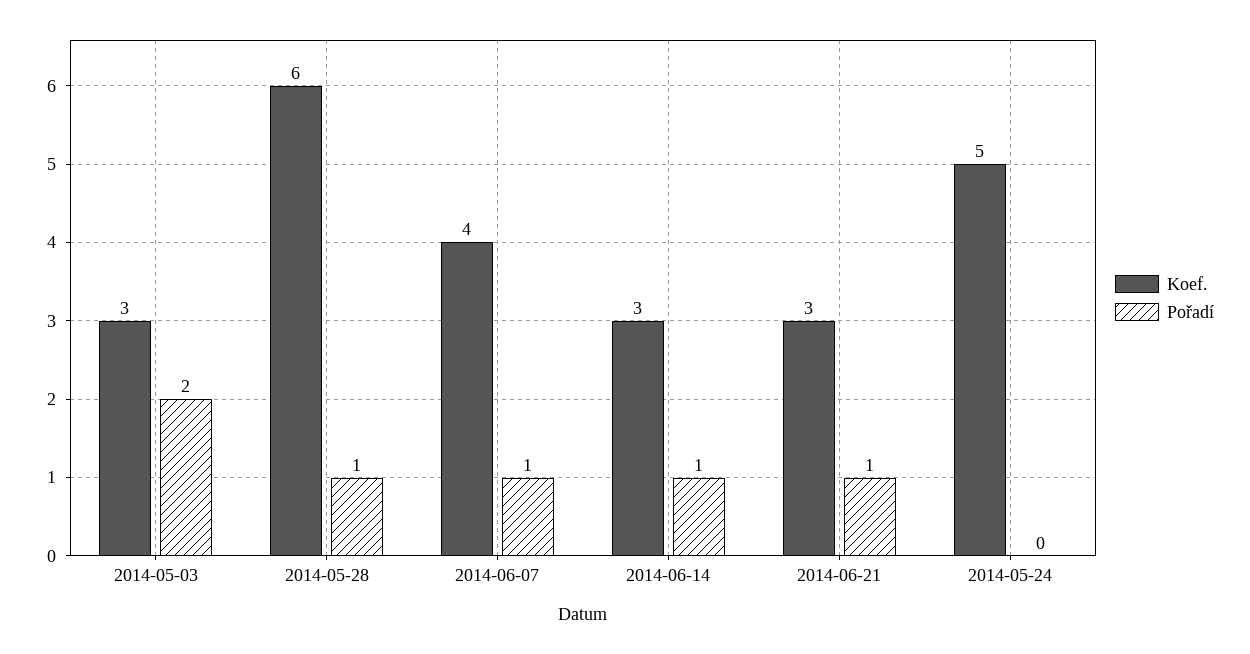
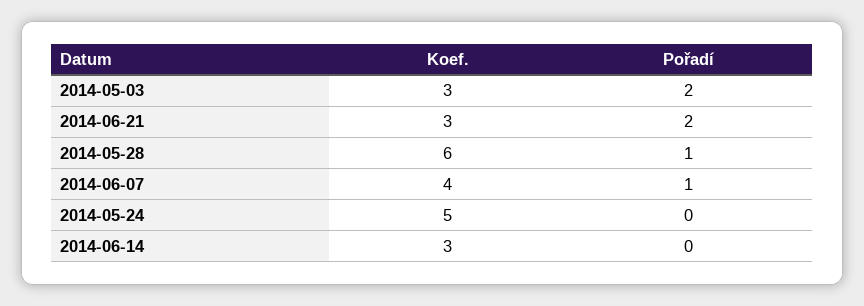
  {
    "Koef.": {
      "2014-05-03": 3,
      "2014-05-28": 6,
      "2014-06-07": 4,
      "2014-06-14": 3,
      "2014-06-21": 3,
      "2014-05-24": 5
    },
    "Pořadí": {
      "2014-05-03": 2,
      "2014-05-28": 1,
      "2014-06-07": 1,
-     "2014-06-14": 1,
+     "2014-06-14": 0,
-     "2014-06-21": 1,
+     "2014-06-21": 2,
      "2014-05-24": 0
    }
  }

